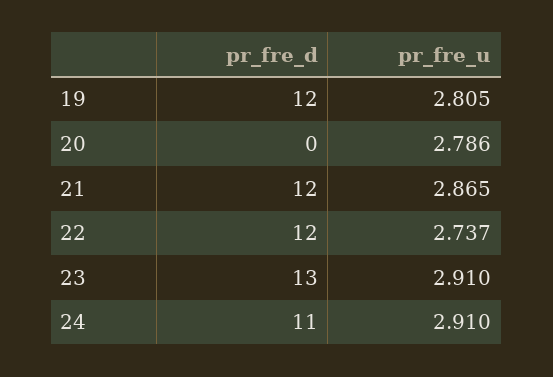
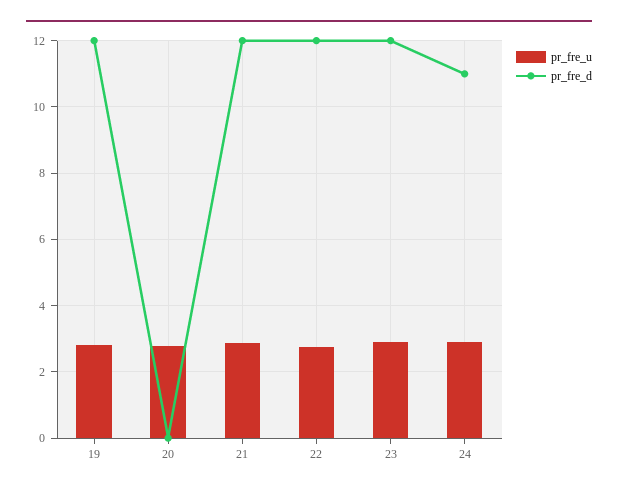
  {
    "pr_fre_d": {
      "19": 12,
      "20": 0,
      "21": 12,
      "22": 12,
-     "23": 13,
+     "23": 12,
      "24": 11
    },
    "pr_fre_u": {
      "19": 2.805,
      "20": 2.786,
      "21": 2.865,
      "22": 2.737,
      "23": 2.91,
      "24": 2.91
    }
  }

